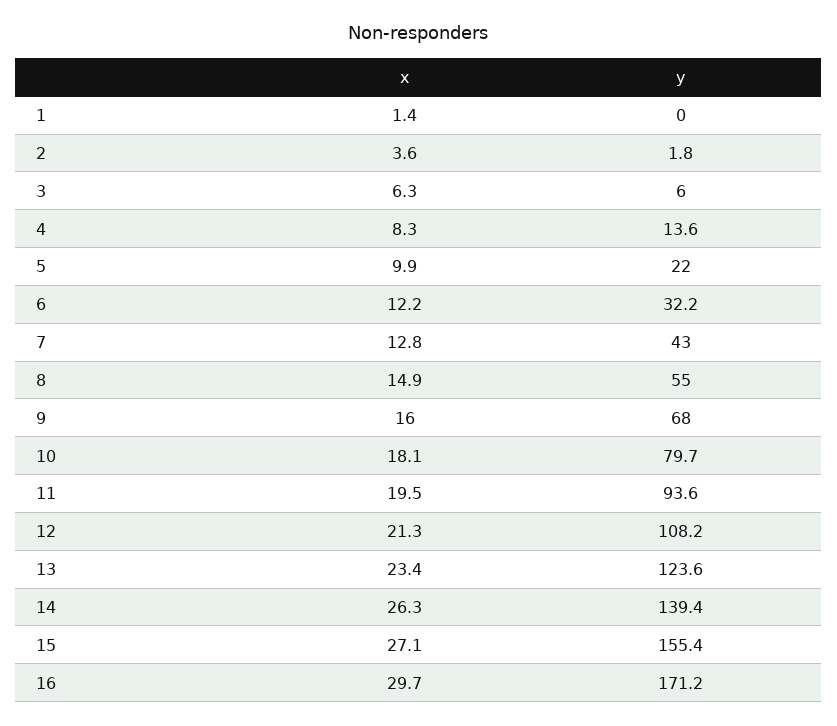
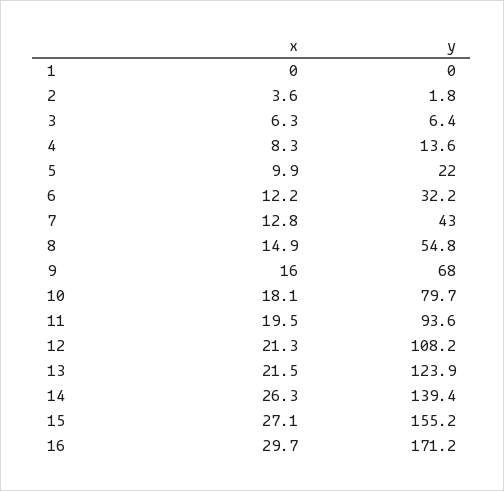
  {
    "x": {
-     "1": 1.4,
+     "1": 0,
      "2": 3.6,
      "3": 6.3,
      "4": 8.3,
      "5": 9.9,
      "6": 12.2,
      "7": 12.8,
      "8": 14.9,
      "9": 16,
      "10": 18.1,
      "11": 19.5,
      "12": 21.3,
-     "13": 23.4,
+     "13": 21.5,
      "14": 26.3,
      "15": 27.1,
      "16": 29.7
    },
    "y": {
      "1": 0,
      "2": 1.8,
-     "3": 6,
+     "3": 6.4,
      "4": 13.6,
      "5": 22,
      "6": 32.2,
      "7": 43,
-     "8": 55,
+     "8": 54.8,
      "9": 68,
      "10": 79.7,
      "11": 93.6,
      "12": 108.2,
-     "13": 123.6,
+     "13": 123.9,
      "14": 139.4,
-     "15": 155.4,
+     "15": 155.2,
      "16": 171.2
    }
  }

